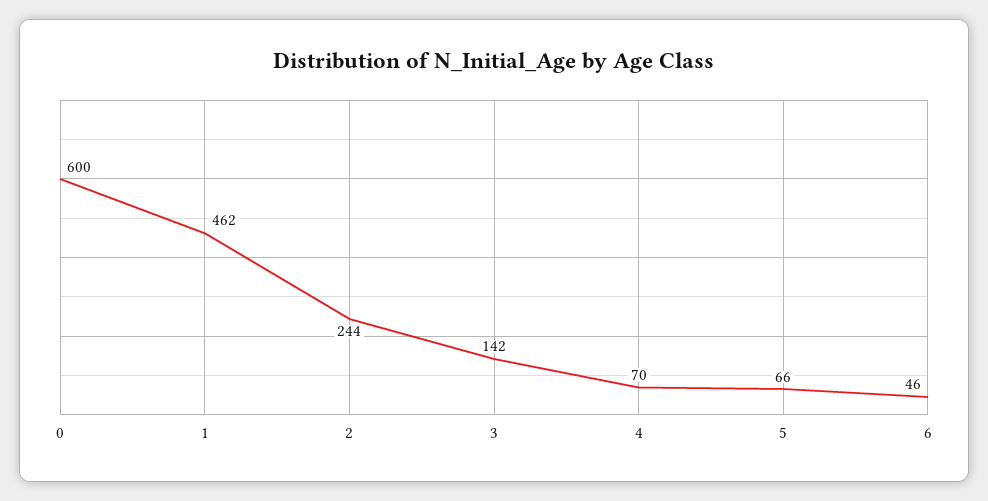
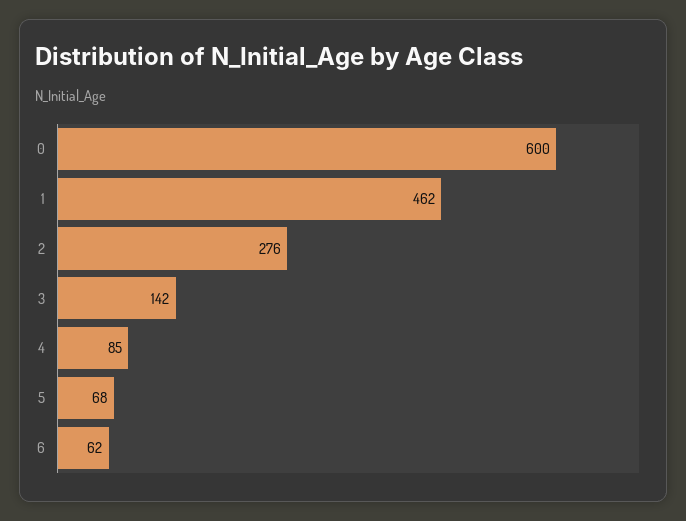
  {
    "0": 600,
    "1": 462,
-   "2": 244,
+   "2": 276,
    "3": 142,
-   "4": 70,
+   "4": 85,
-   "5": 66,
+   "5": 68,
-   "6": 46
+   "6": 62
  }

